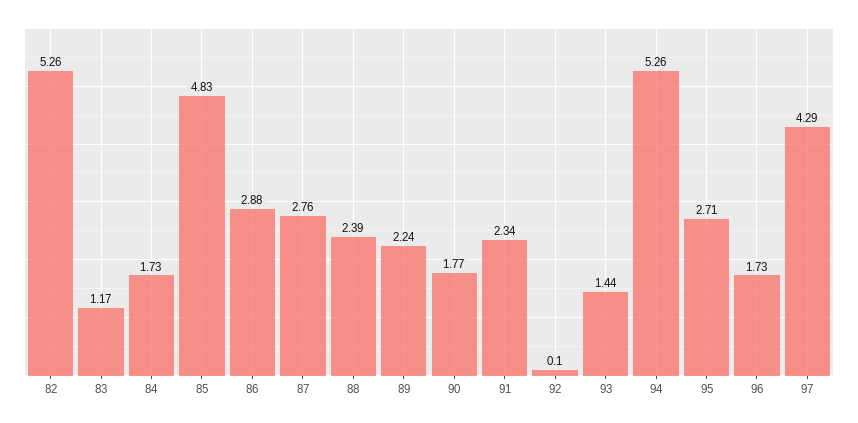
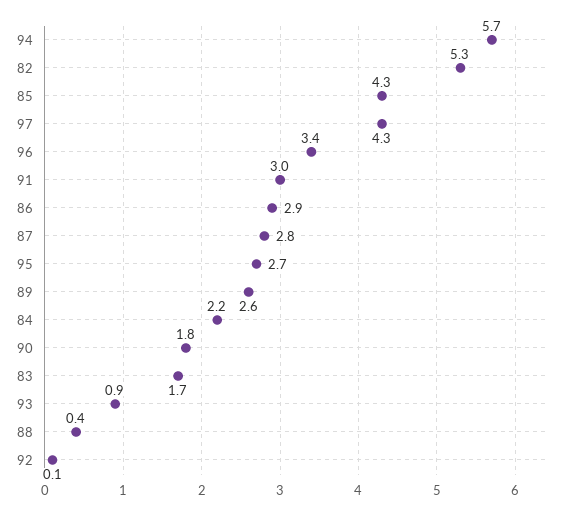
  {
    "82": 5.26,
-   "83": 1.17,
+   "83": 1.7,
-   "84": 1.73,
+   "84": 2.2,
-   "85": 4.83,
+   "85": 4.3,
    "86": 2.88,
    "87": 2.76,
-   "88": 2.39,
+   "88": 0.4,
-   "89": 2.24,
+   "89": 2.6,
    "90": 1.77,
-   "91": 2.34,
+   "91": 3,
    "92": 0.1,
-   "93": 1.44,
+   "93": 0.9,
-   "94": 5.26,
+   "94": 5.7,
    "95": 2.71,
-   "96": 1.73,
+   "96": 3.4,
    "97": 4.29
  }

